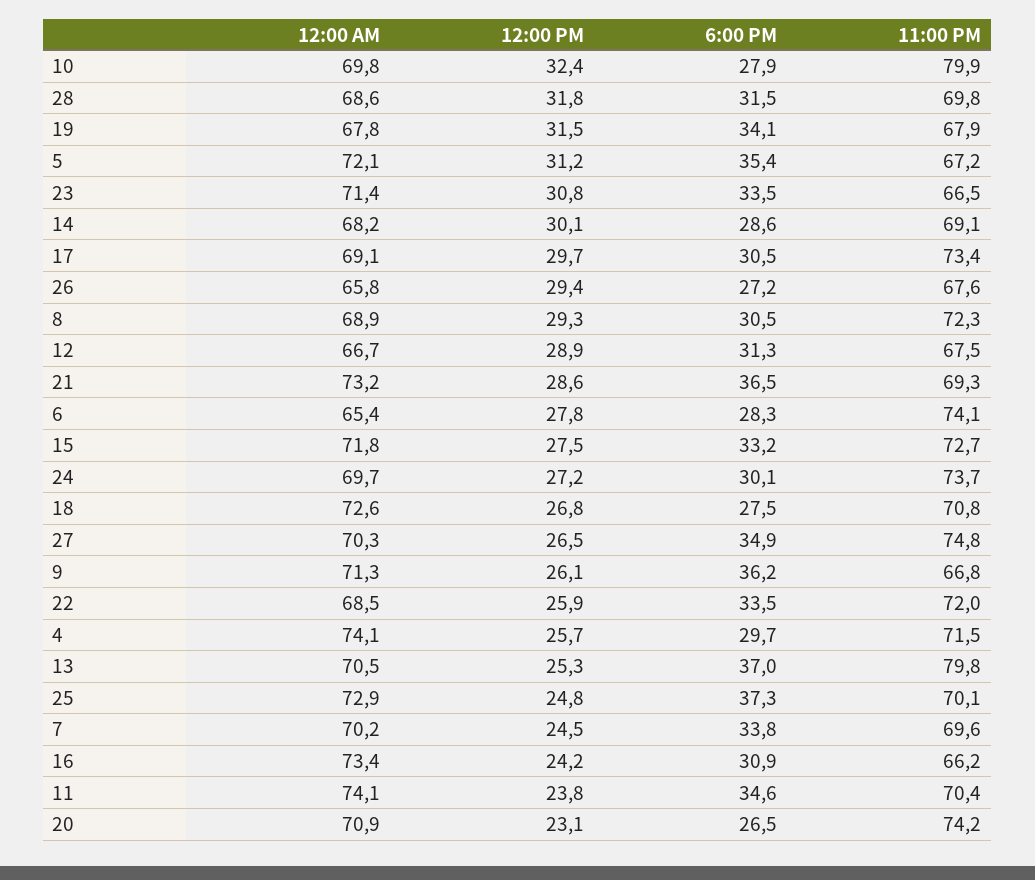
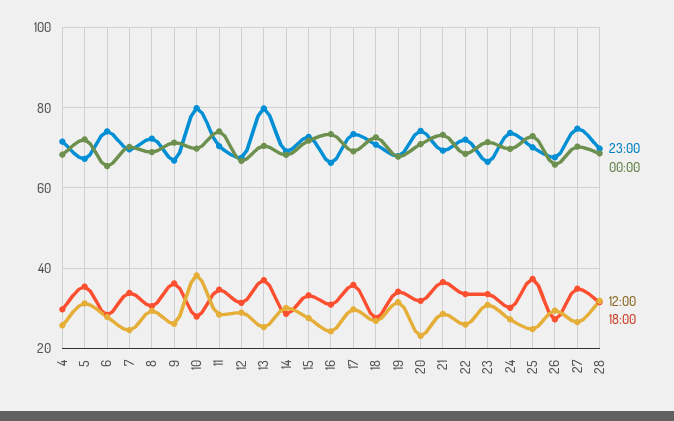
  {
    "12:00 AM": {
      "10": 69.8,
      "28": 68.6,
      "19": 67.8,
      "5": 72.1,
      "23": 71.4,
      "14": 68.2,
      "17": 69.1,
      "26": 65.8,
      "8": 68.9,
      "12": 66.7,
      "21": 73.2,
      "6": 65.4,
      "15": 71.8,
      "24": 69.7,
      "18": 72.6,
      "27": 70.3,
      "9": 71.3,
      "22": 68.5,
-     "4": 74.1,
+     "4": 68,
      "13": 70.5,
      "25": 72.9,
      "7": 70.2,
      "16": 73.4,
      "11": 74.1,
      "20": 70.9
    },
    "12:00 PM": {
-     "10": 32.4,
+     "10": 38,
      "28": 31.8,
      "19": 31.5,
      "5": 31.2,
      "23": 30.8,
      "14": 30.1,
      "17": 29.7,
      "26": 29.4,
      "8": 29.3,
      "12": 28.9,
      "21": 28.6,
      "6": 27.8,
      "15": 27.5,
      "24": 27.2,
      "18": 26.8,
      "27": 26.5,
      "9": 26.1,
      "22": 25.9,
      "4": 25.7,
      "13": 25.3,
      "25": 24.8,
      "7": 24.5,
      "16": 24.2,
-     "11": 23.8,
+     "11": 28,
      "20": 23.1
    },
    "6:00 PM": {
      "10": 27.9,
      "28": 31.5,
      "19": 34.1,
      "5": 35.4,
      "23": 33.5,
      "14": 28.6,
-     "17": 30.5,
+     "17": 36,
      "26": 27.2,
      "8": 30.5,
      "12": 31.3,
      "21": 36.5,
      "6": 28.3,
      "15": 33.2,
      "24": 30.1,
      "18": 27.5,
      "27": 34.9,
      "9": 36.2,
      "22": 33.5,
      "4": 29.7,
      "13": 37,
      "25": 37.3,
      "7": 33.8,
      "16": 30.9,
      "11": 34.6,
-     "20": 26.5
+     "20": 32
    },
    "11:00 PM": {
      "10": 79.9,
      "28": 69.8,
      "19": 67.9,
      "5": 67.2,
      "23": 66.5,
      "14": 69.1,
      "17": 73.4,
      "26": 67.6,
      "8": 72.3,
      "12": 67.5,
      "21": 69.3,
      "6": 74.1,
      "15": 72.7,
      "24": 73.7,
      "18": 70.8,
      "27": 74.8,
      "9": 66.8,
      "22": 72,
      "4": 71.5,
      "13": 79.8,
      "25": 70.1,
      "7": 69.6,
      "16": 66.2,
      "11": 70.4,
      "20": 74.2
    }
  }

